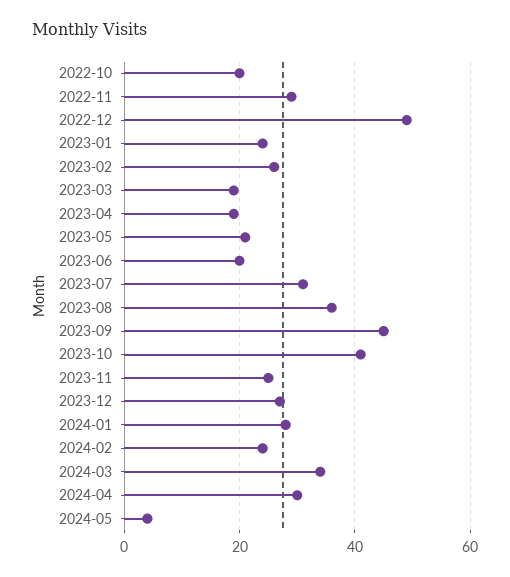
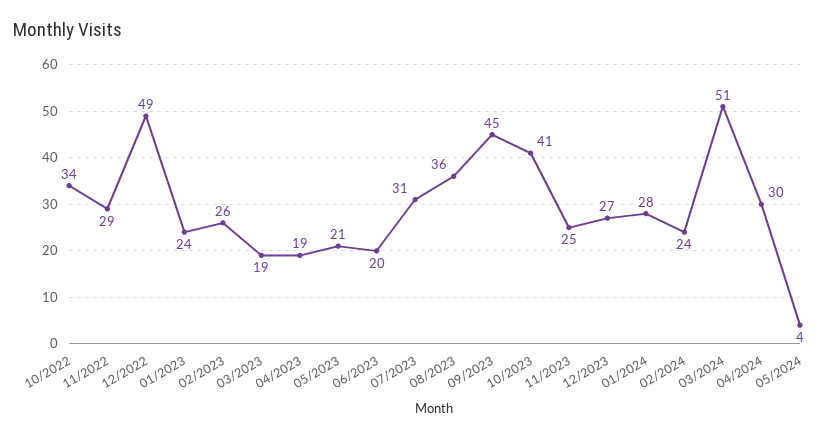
  {
-   "2022-10": 20,
+   "2022-10": 34,
    "2022-11": 29,
    "2022-12": 49,
    "2023-01": 24,
    "2023-02": 26,
    "2023-03": 19,
    "2023-04": 19,
    "2023-05": 21,
    "2023-06": 20,
    "2023-07": 31,
    "2023-08": 36,
    "2023-09": 45,
    "2023-10": 41,
    "2023-11": 25,
    "2023-12": 27,
    "2024-01": 28,
    "2024-02": 24,
-   "2024-03": 35,
+   "2024-03": 51,
    "2024-04": 30,
    "2024-05": 4
  }

